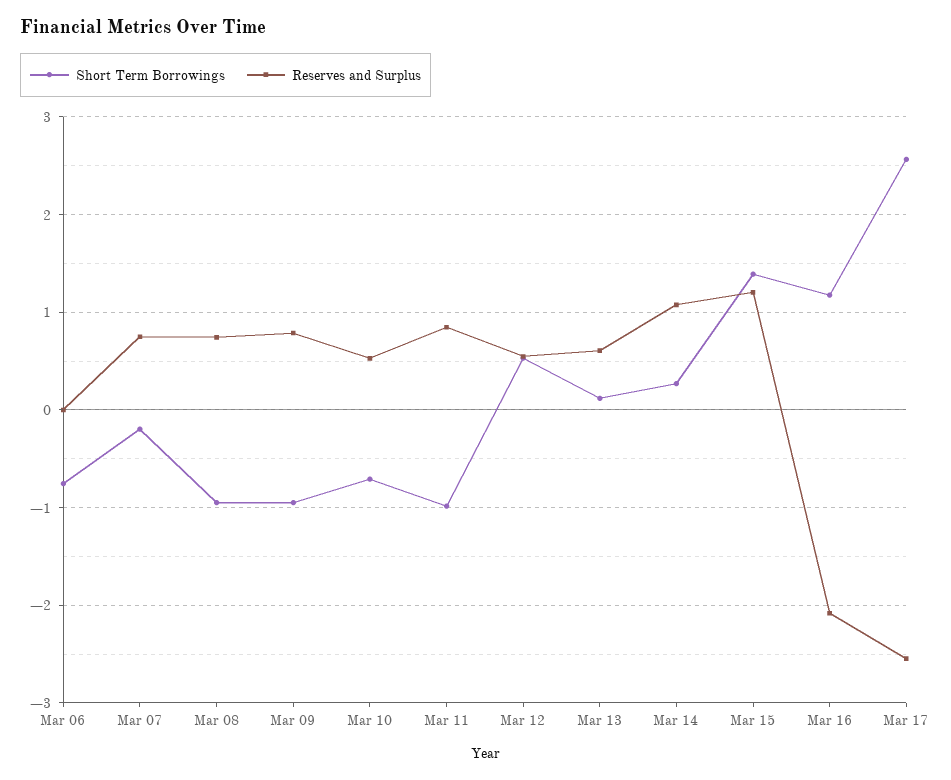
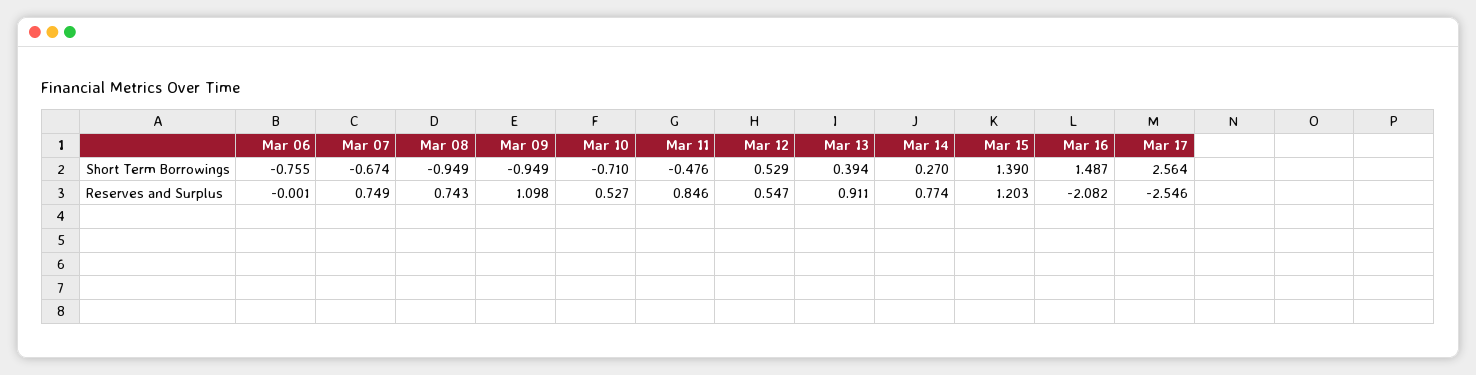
  {
    "Short Term Borrowings": {
      "Mar 06": -0.755,
-     "Mar 07": -0.2,
+     "Mar 07": -0.674,
      "Mar 08": -0.949,
      "Mar 09": -0.949,
      "Mar 10": -0.71,
-     "Mar 11": -1,
+     "Mar 11": -0.476,
      "Mar 12": 0.529,
-     "Mar 13": 0.1,
+     "Mar 13": 0.394,
      "Mar 14": 0.27,
      "Mar 15": 1.39,
-     "Mar 16": 1.2,
+     "Mar 16": 1.487,
      "Mar 17": 2.564
    },
    "Reserves and Surplus": {
      "Mar 06": -0.001,
      "Mar 07": 0.749,
      "Mar 08": 0.743,
-     "Mar 09": 0.8,
+     "Mar 09": 1.098,
      "Mar 10": 0.527,
      "Mar 11": 0.846,
      "Mar 12": 0.547,
-     "Mar 13": 0.6,
+     "Mar 13": 0.911,
-     "Mar 14": 1.1,
+     "Mar 14": 0.774,
      "Mar 15": 1.203,
      "Mar 16": -2.082,
      "Mar 17": -2.546
    }
  }

